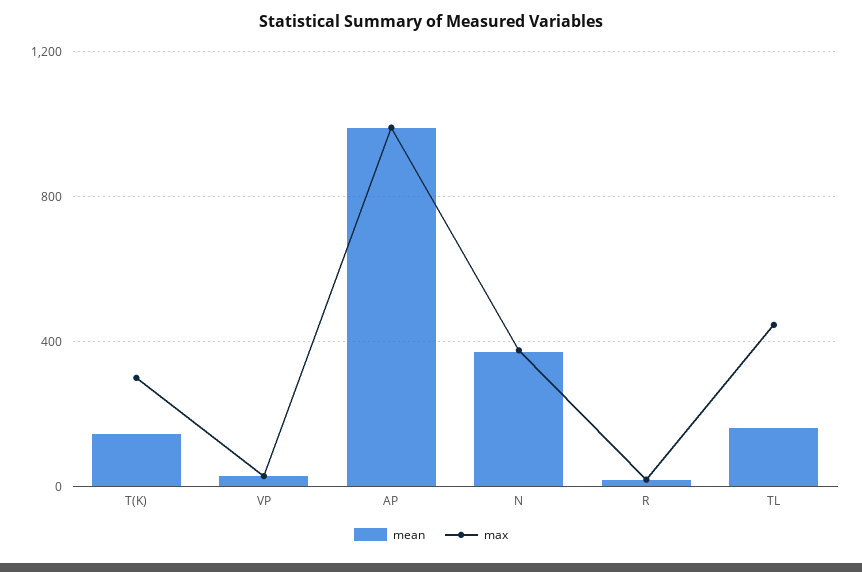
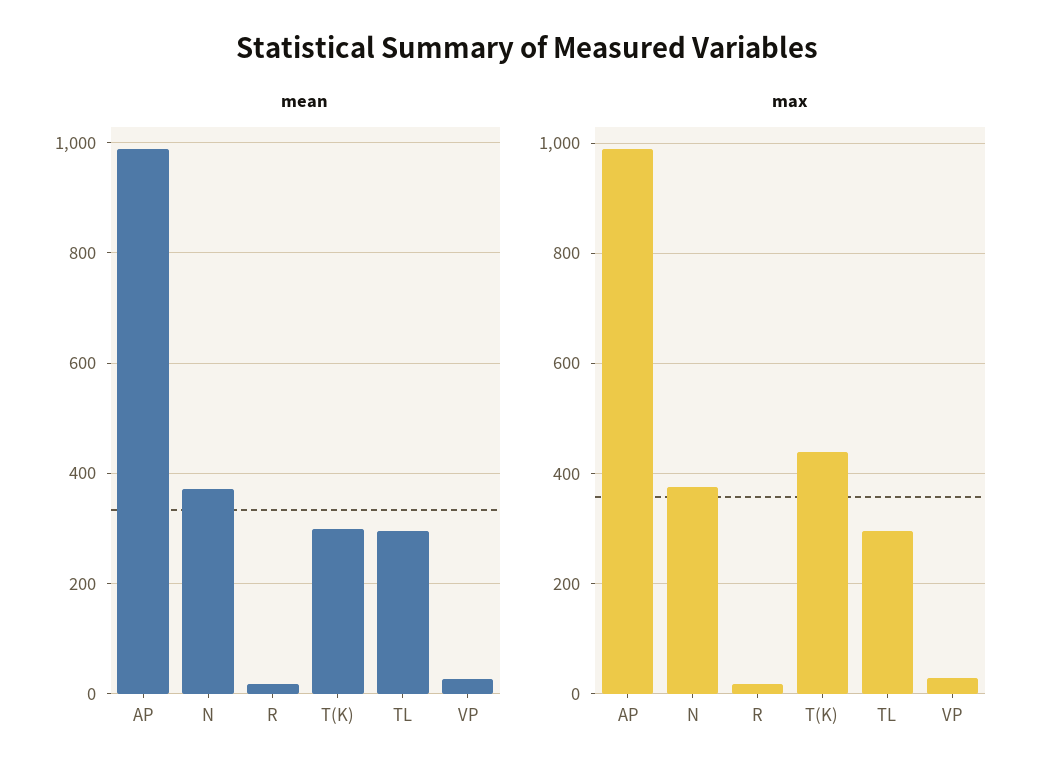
  {
    "mean": {
-     "T(K)": 150,
+     "T(K)": 300,
      "VP": 20,
      "AP": 980,
      "N": 380,
      "R": 20,
-     "TL": 150
+     "TL": 300
    },
    "max": {
-     "T(K)": 300,
+     "T(K)": 440,
      "VP": 20,
      "AP": 1000,
      "N": 380,
      "R": 20,
-     "TL": 450
+     "TL": 300
    }
  }

